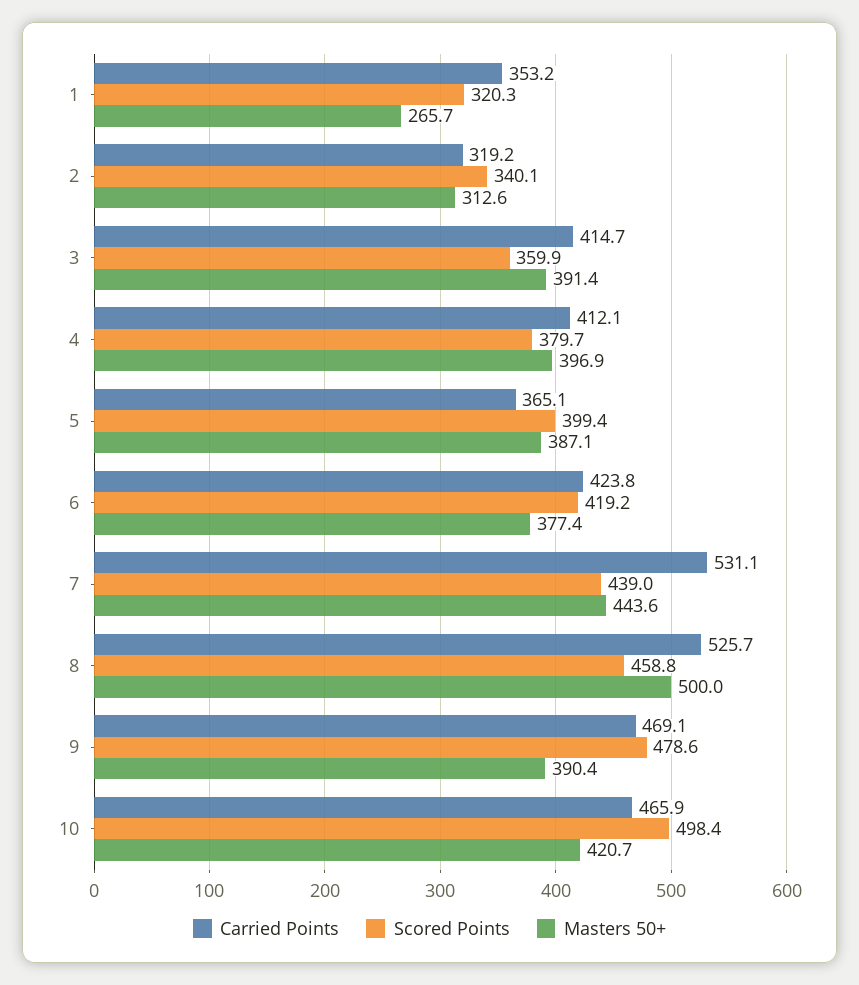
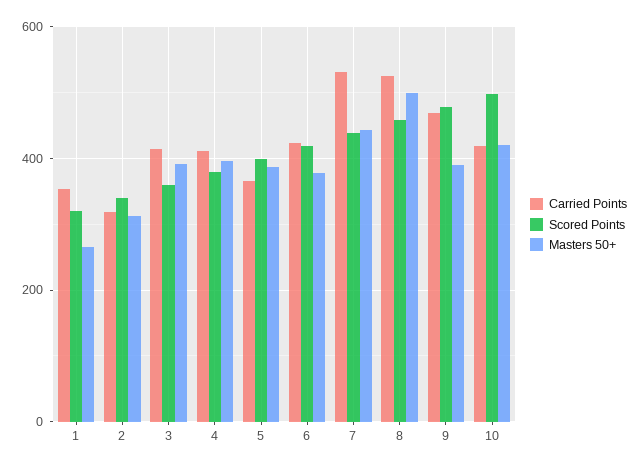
  {
    "Carried Points": {
      "1": 353.2,
      "2": 319.2,
      "3": 414.7,
      "4": 412.1,
      "5": 365.1,
      "6": 423.8,
      "7": 531.1,
      "8": 525.7,
      "9": 469.1,
-     "10": 465.9
+     "10": 420
    },
    "Scored Points": {
      "1": 320.3,
      "2": 340.1,
      "3": 359.9,
      "4": 379.7,
      "5": 399.4,
      "6": 419.2,
      "7": 439,
      "8": 458.8,
      "9": 478.6,
      "10": 498.4
    },
    "Masters 50+": {
      "1": 265.7,
      "2": 312.6,
      "3": 391.4,
      "4": 396.9,
      "5": 387.1,
      "6": 377.4,
      "7": 443.6,
      "8": 500,
      "9": 390.4,
      "10": 420.7
    }
  }

